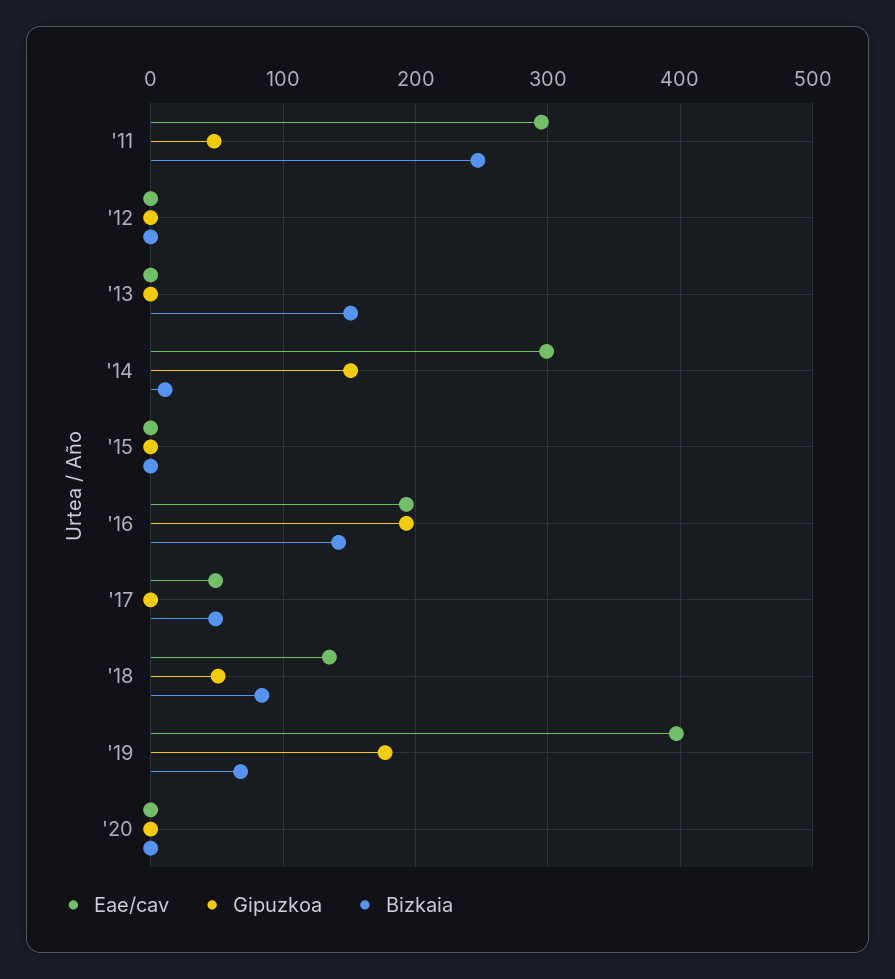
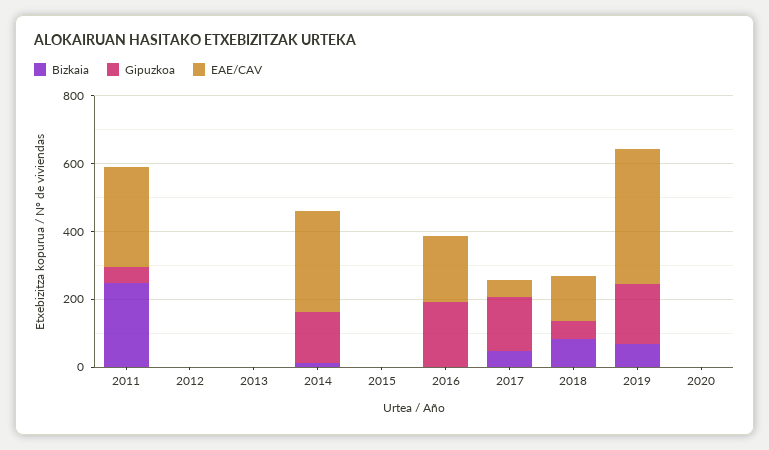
  {
    "Eae/cav": {
      "'11": 300,
      "'12": 0,
      "'13": 0,
      "'14": 300,
      "'15": 0,
      "'16": 190,
      "'17": 50,
      "'18": 140,
      "'19": 400,
      "'20": 0
    },
    "Gipuzkoa": {
      "'11": 50,
      "'12": 0,
      "'13": 0,
      "'14": 150,
      "'15": 0,
      "'16": 190,
-     "'17": 0,
+     "'17": 150,
      "'18": 50,
      "'19": 180,
      "'20": 0
    },
    "Bizkaia": {
      "'11": 250,
      "'12": 0,
-     "'13": 150,
+     "'13": 0,
      "'14": 10,
      "'15": 0,
-     "'16": 140,
+     "'16": 0,
      "'17": 50,
      "'18": 80,
      "'19": 70,
      "'20": 0
    }
  }

